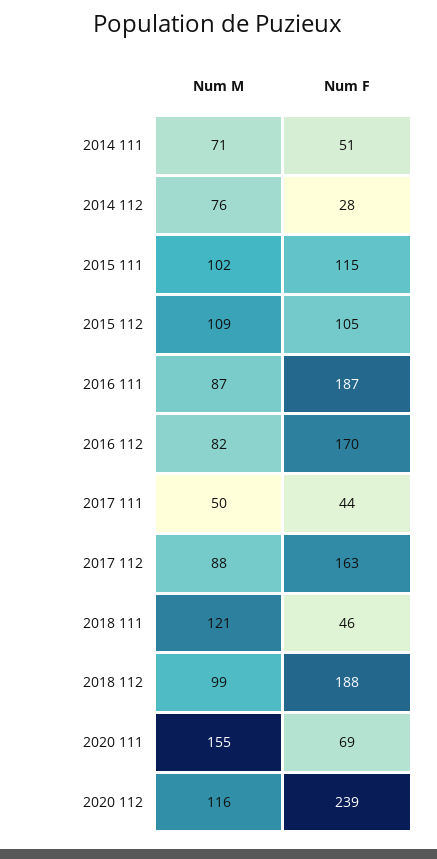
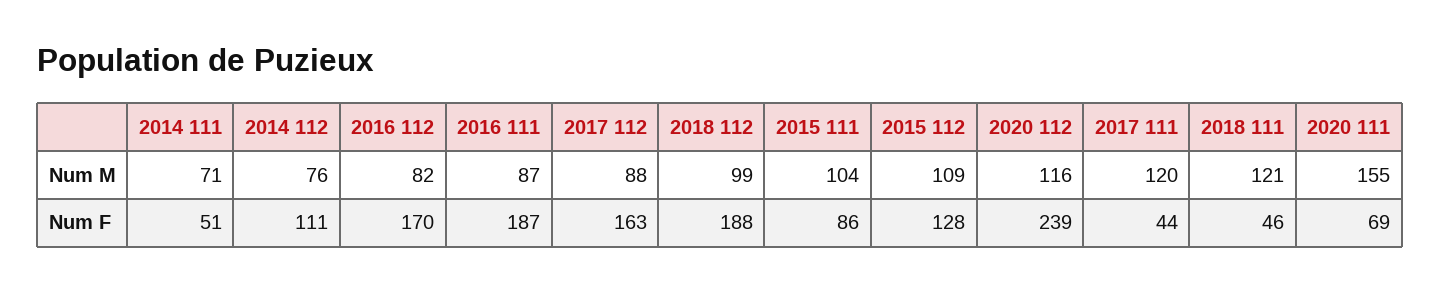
  {
    "Num M": {
      "2014 111": 71,
      "2014 112": 76,
-     "2015 111": 102,
+     "2015 111": 104,
      "2015 112": 109,
      "2016 111": 87,
      "2016 112": 82,
-     "2017 111": 50,
+     "2017 111": 120,
      "2017 112": 88,
      "2018 111": 121,
      "2018 112": 99,
      "2020 111": 155,
      "2020 112": 116
    },
    "Num F": {
      "2014 111": 51,
-     "2014 112": 28,
+     "2014 112": 111,
-     "2015 111": 115,
+     "2015 111": 86,
-     "2015 112": 105,
+     "2015 112": 128,
      "2016 111": 187,
      "2016 112": 170,
      "2017 111": 44,
      "2017 112": 163,
      "2018 111": 46,
      "2018 112": 188,
      "2020 111": 69,
      "2020 112": 239
    }
  }

